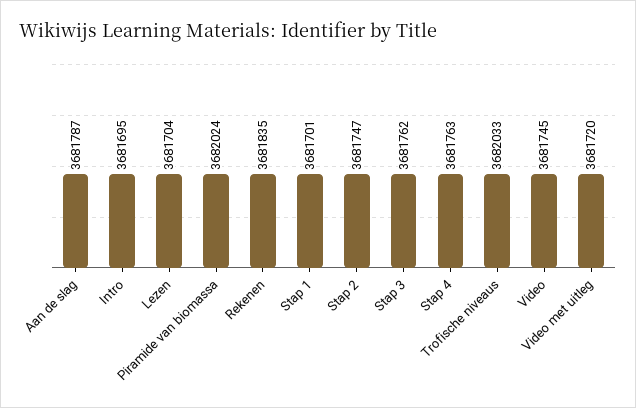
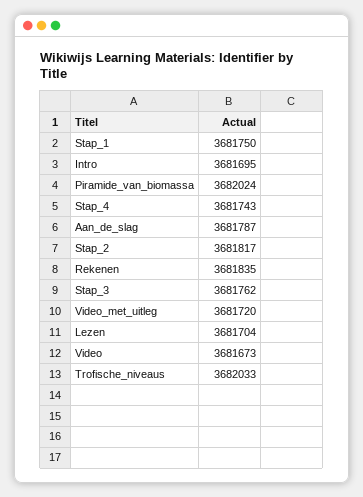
  {
    "Aan de slag": 3681787,
    "Intro": 3681695,
    "Lezen": 3681704,
    "Piramide van biomassa": 3682024,
    "Rekenen": 3681835,
-   "Stap 1": 3681701,
+   "Stap 1": 3681750,
-   "Stap 2": 3681747,
+   "Stap 2": 3681817,
    "Stap 3": 3681762,
-   "Stap 4": 3681763,
+   "Stap 4": 3681743,
    "Trofische niveaus": 3682033,
-   "Video": 3681745,
+   "Video": 3681673,
    "Video met uitleg": 3681720
  }

